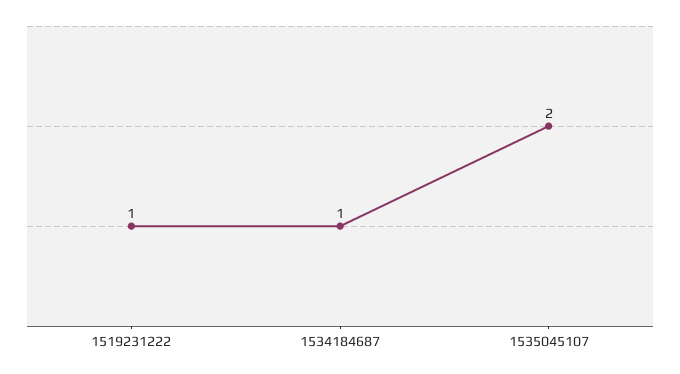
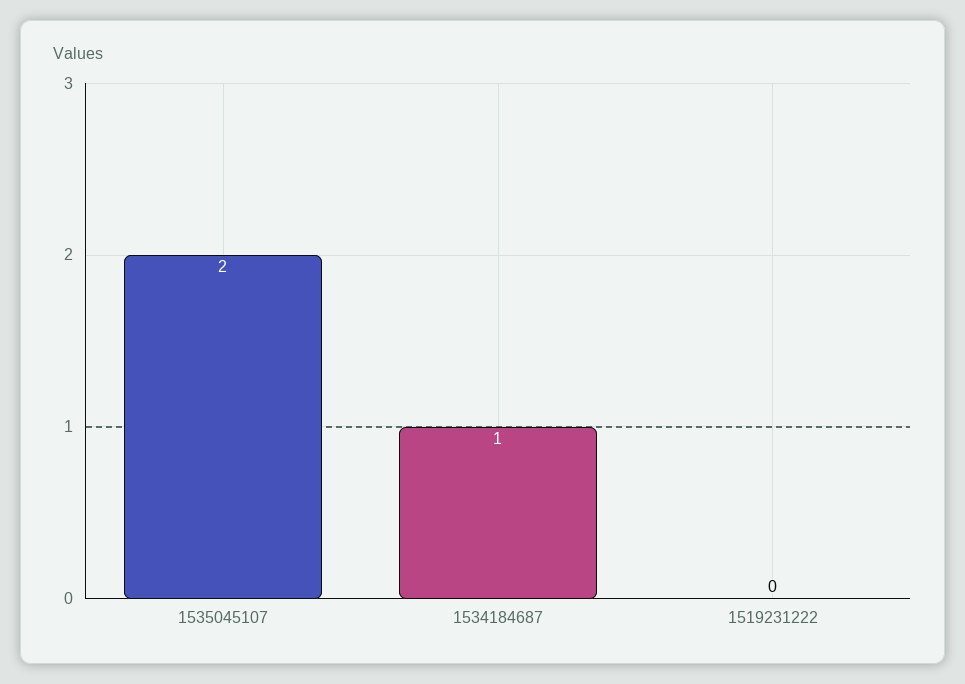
  {
-   "1519231222": 1,
+   "1519231222": 0,
    "1534184687": 1,
    "1535045107": 2
  }

